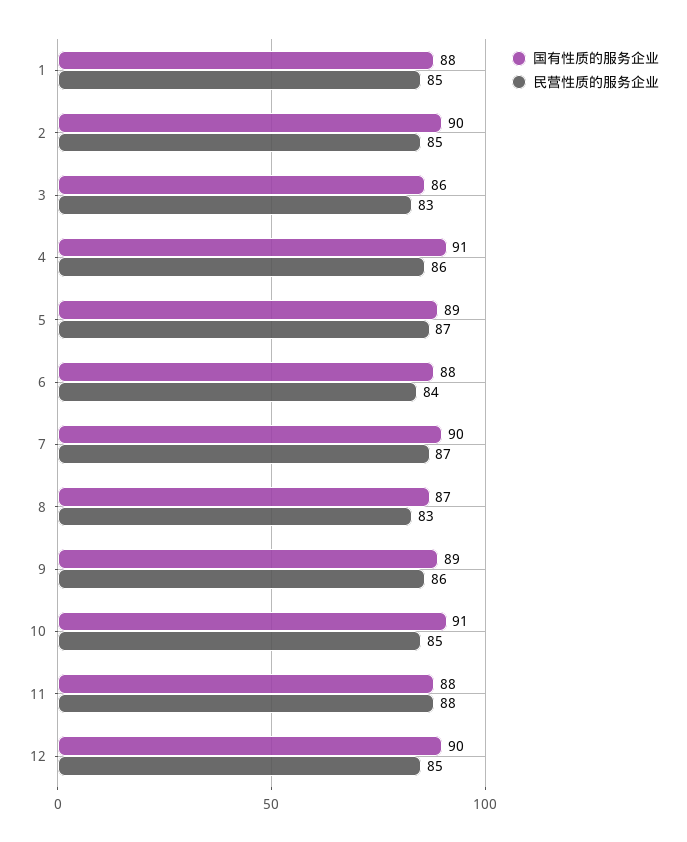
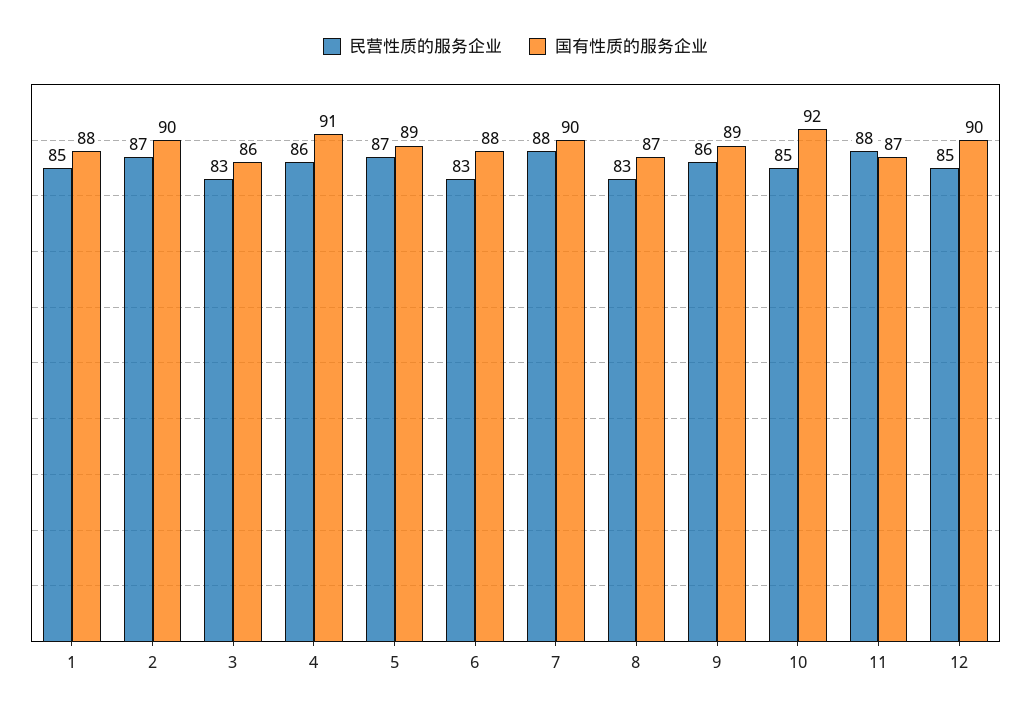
  {
    "国有性质的服务企业": {
      "1": 88,
      "2": 90,
      "3": 86,
      "4": 91,
      "5": 89,
      "6": 88,
      "7": 90,
      "8": 87,
      "9": 89,
-     "10": 91,
+     "10": 92,
-     "11": 88,
+     "11": 87,
      "12": 90
    },
    "民营性质的服务企业": {
      "1": 85,
-     "2": 85,
+     "2": 87,
      "3": 83,
      "4": 86,
      "5": 87,
-     "6": 84,
+     "6": 83,
-     "7": 87,
+     "7": 88,
      "8": 83,
      "9": 86,
      "10": 85,
      "11": 88,
      "12": 85
    }
  }

